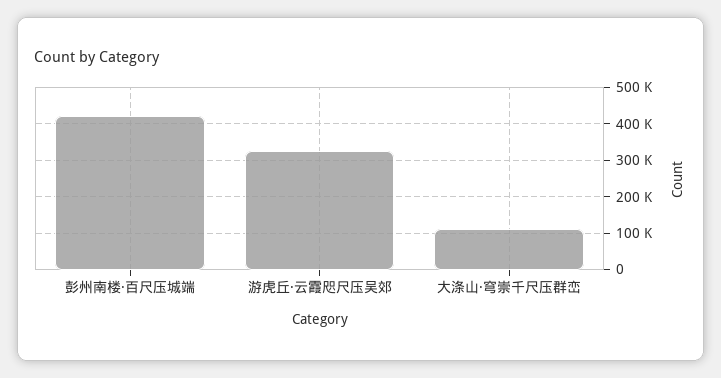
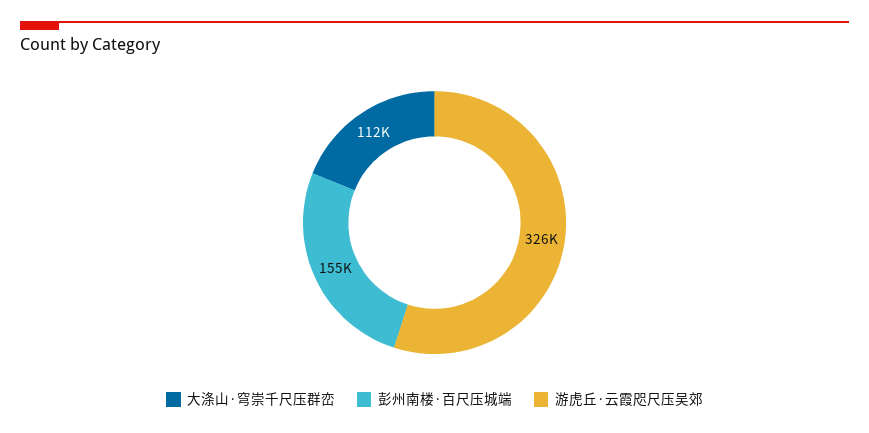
  {
-   "彭州南楼·百尺压城端": 420000,
+   "彭州南楼·百尺压城端": 155000,
    "游虎丘·云霞咫尺压吴郊": 326000,
    "大涤山·穹崇千尺压群峦": 112000
  }

